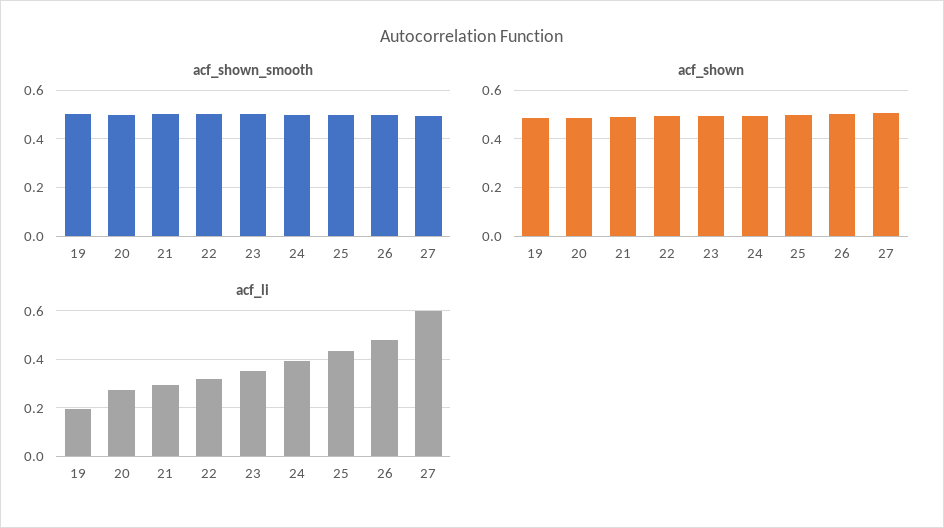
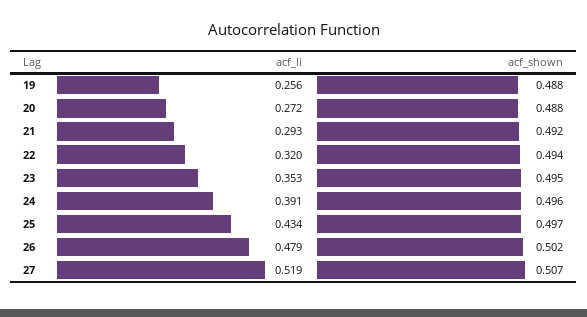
  {
-   "acf_shown_smooth": {
-     "19": 0.5,
-     "20": 0.5,
-     "21": 0.5,
-     "22": 0.5,
-     "23": 0.5,
-     "24": 0.5,
-     "25": 0.5,
-     "26": 0.5,
-     "27": 0.5
-   },
    "acf_shown": {
      "19": 0.488,
      "20": 0.488,
      "21": 0.492,
      "22": 0.494,
      "23": 0.495,
      "24": 0.496,
      "25": 0.497,
      "26": 0.502,
      "27": 0.507
    },
    "acf_li": {
-     "19": 0.2,
+     "19": 0.256,
      "20": 0.272,
      "21": 0.293,
      "22": 0.32,
      "23": 0.353,
      "24": 0.391,
      "25": 0.434,
      "26": 0.479,
-     "27": 0.6
+     "27": 0.519
    }
  }

